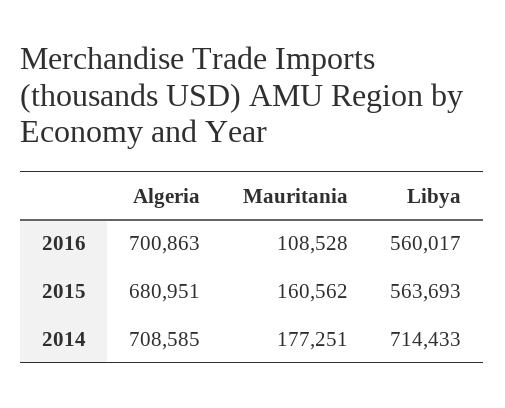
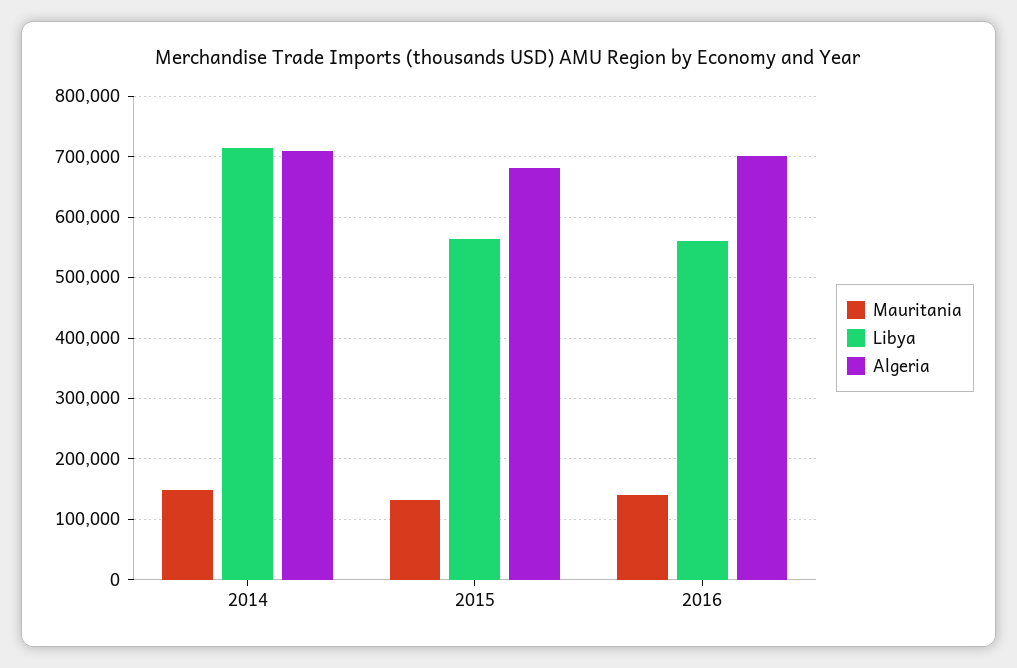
  {
    "Algeria": {
      "2016": 700863,
      "2015": 680951,
      "2014": 708585
    },
    "Mauritania": {
-     "2016": 108528,
+     "2016": 140000,
-     "2015": 160562,
+     "2015": 130000,
-     "2014": 177251
+     "2014": 150000
    },
    "Libya": {
      "2016": 560017,
      "2015": 563693,
      "2014": 714433
    }
  }

